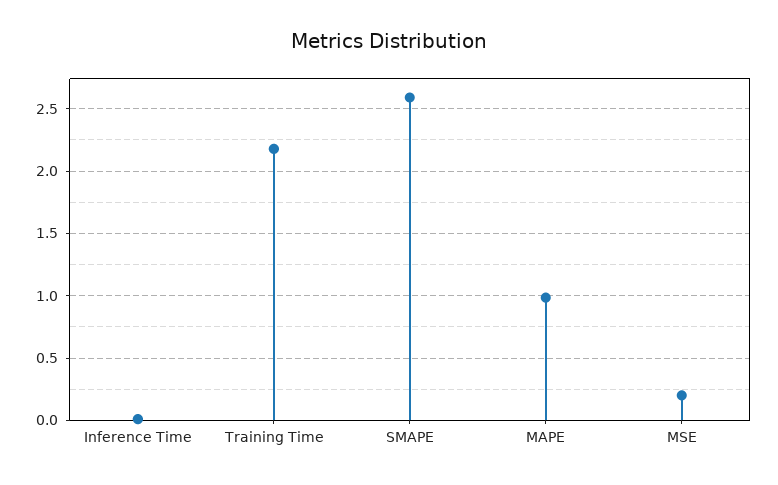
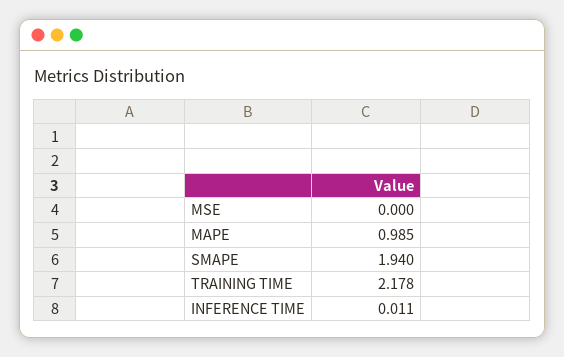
  {
    "Inference Time": 0.011,
    "Training Time": 2.178,
-   "SMAPE": 2.6,
+   "SMAPE": 1.94,
    "MAPE": 0.985,
-   "MSE": 0.2
+   "MSE": 0
  }

